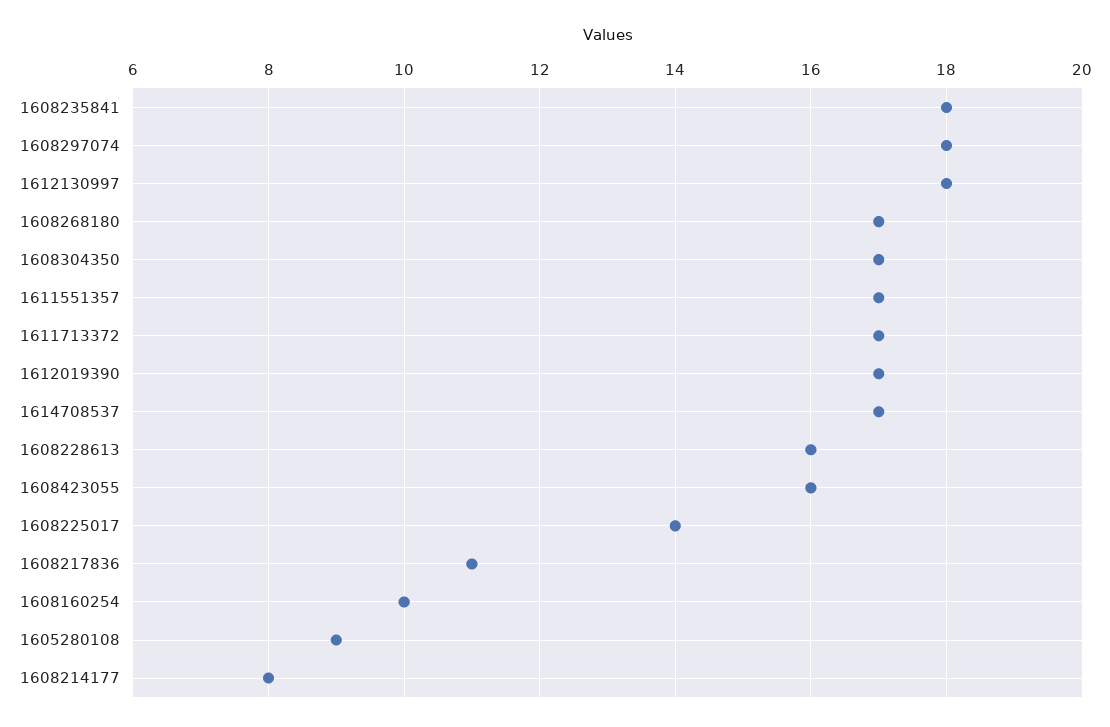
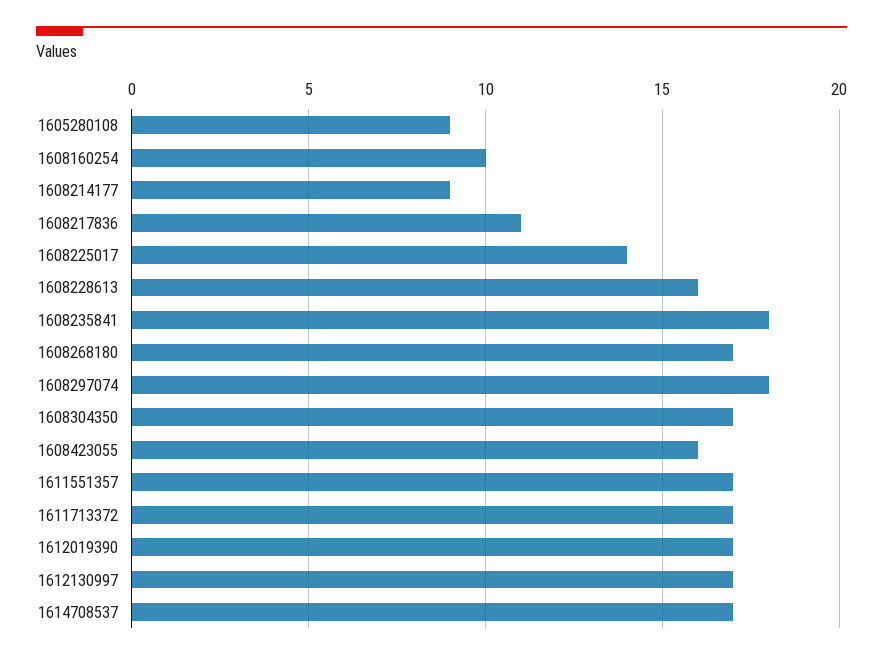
  {
    "1608235841": 18,
    "1608297074": 18,
-   "1612130997": 18,
+   "1612130997": 17,
    "1608268180": 17,
    "1608304350": 17,
    "1611551357": 17,
    "1611713372": 17,
    "1612019390": 17,
    "1614708537": 17,
    "1608228613": 16,
    "1608423055": 16,
    "1608225017": 14,
    "1608217836": 11,
    "1608160254": 10,
    "1605280108": 9,
-   "1608214177": 8
+   "1608214177": 9
  }

